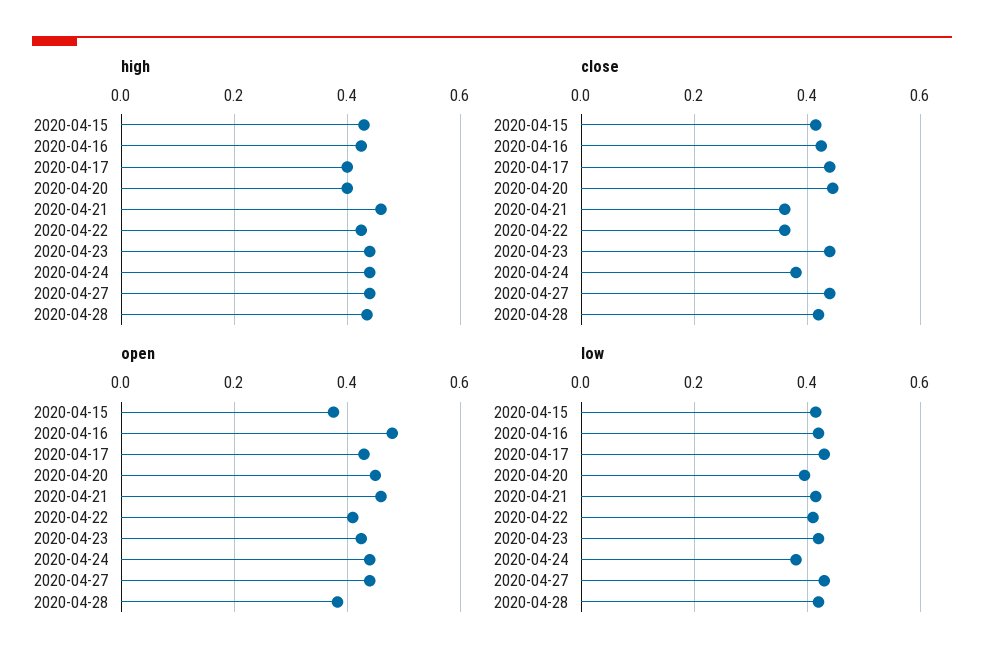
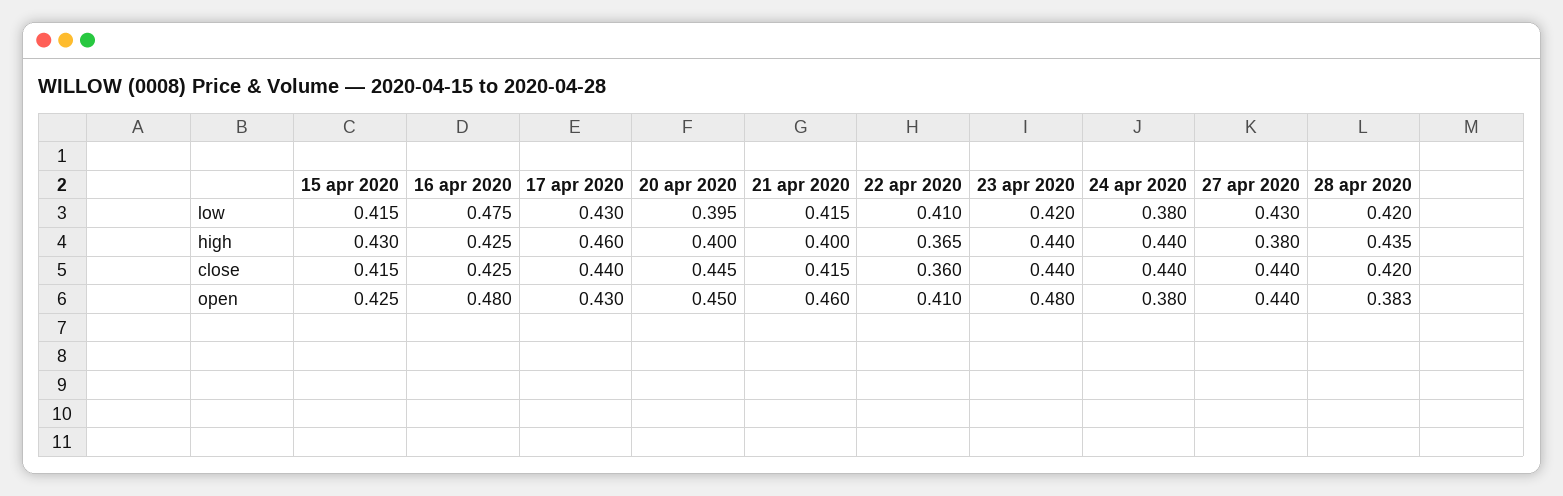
  {
    "high": {
      "2020-04-15": 0.43,
      "2020-04-16": 0.425,
-     "2020-04-17": 0.4,
+     "2020-04-17": 0.46,
      "2020-04-20": 0.4,
-     "2020-04-21": 0.46,
+     "2020-04-21": 0.4,
-     "2020-04-22": 0.42,
+     "2020-04-22": 0.365,
      "2020-04-23": 0.44,
      "2020-04-24": 0.44,
-     "2020-04-27": 0.44,
+     "2020-04-27": 0.38,
      "2020-04-28": 0.435
    },
    "close": {
      "2020-04-15": 0.415,
      "2020-04-16": 0.425,
      "2020-04-17": 0.44,
      "2020-04-20": 0.445,
-     "2020-04-21": 0.36,
+     "2020-04-21": 0.415,
      "2020-04-22": 0.36,
      "2020-04-23": 0.44,
-     "2020-04-24": 0.38,
+     "2020-04-24": 0.44,
      "2020-04-27": 0.44,
      "2020-04-28": 0.42
    },
    "open": {
-     "2020-04-15": 0.38,
+     "2020-04-15": 0.425,
      "2020-04-16": 0.48,
      "2020-04-17": 0.43,
      "2020-04-20": 0.45,
      "2020-04-21": 0.46,
      "2020-04-22": 0.41,
-     "2020-04-23": 0.42,
+     "2020-04-23": 0.48,
-     "2020-04-24": 0.44,
+     "2020-04-24": 0.38,
      "2020-04-27": 0.44,
      "2020-04-28": 0.383
    },
    "low": {
      "2020-04-15": 0.415,
-     "2020-04-16": 0.42,
+     "2020-04-16": 0.475,
      "2020-04-17": 0.43,
      "2020-04-20": 0.395,
      "2020-04-21": 0.415,
      "2020-04-22": 0.41,
      "2020-04-23": 0.42,
      "2020-04-24": 0.38,
      "2020-04-27": 0.43,
      "2020-04-28": 0.42
    }
  }

